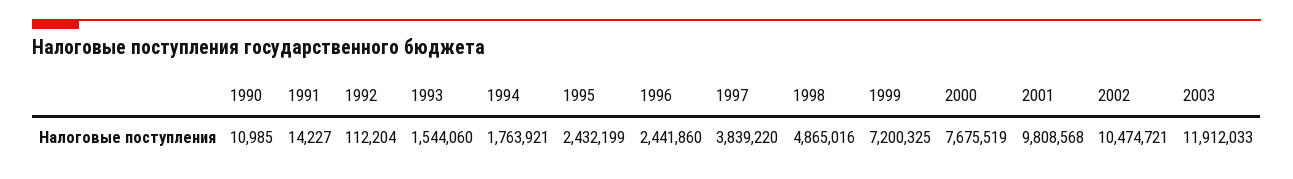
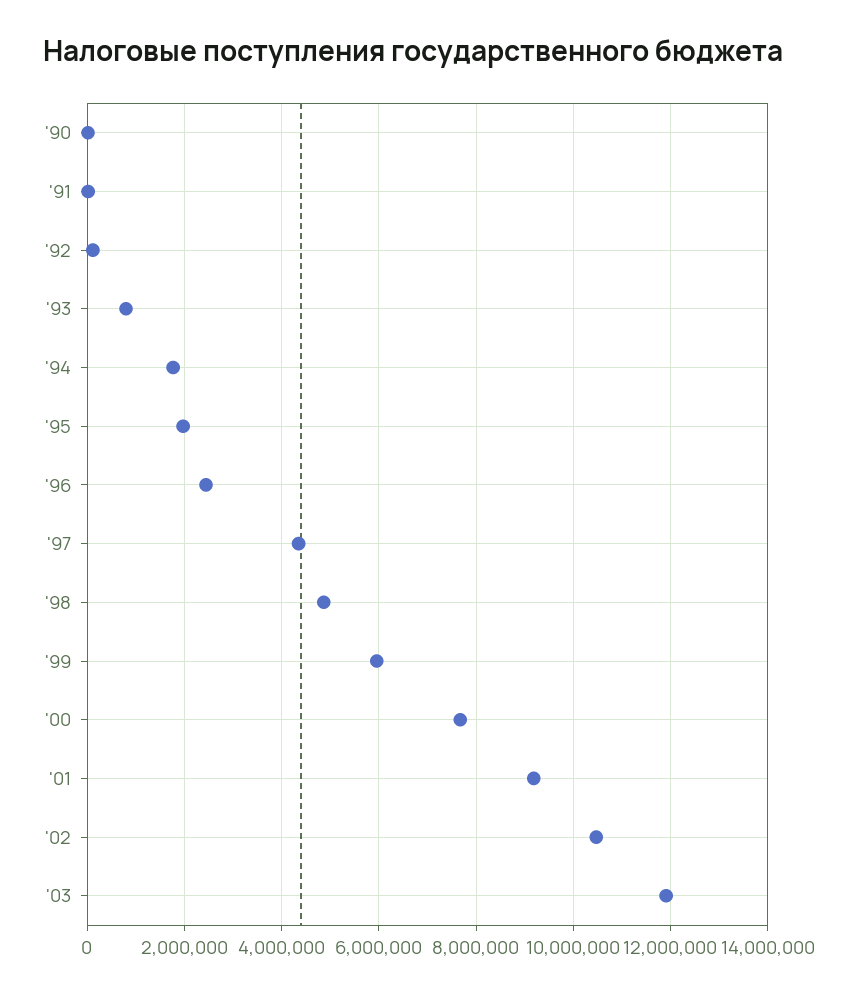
  {
    "1990": 10985,
    "1991": 14227,
    "1992": 112204,
-   "1993": 1544060,
+   "1993": 800000,
    "1994": 1763921,
-   "1995": 2432199,
+   "1995": 2000000,
    "1996": 2441860,
-   "1997": 3839220,
+   "1997": 4400000,
    "1998": 4865016,
-   "1999": 7200325,
+   "1999": 6000000,
    "2000": 7675519,
-   "2001": 9808568,
+   "2001": 9200000,
    "2002": 10474721,
    "2003": 11912033
  }

